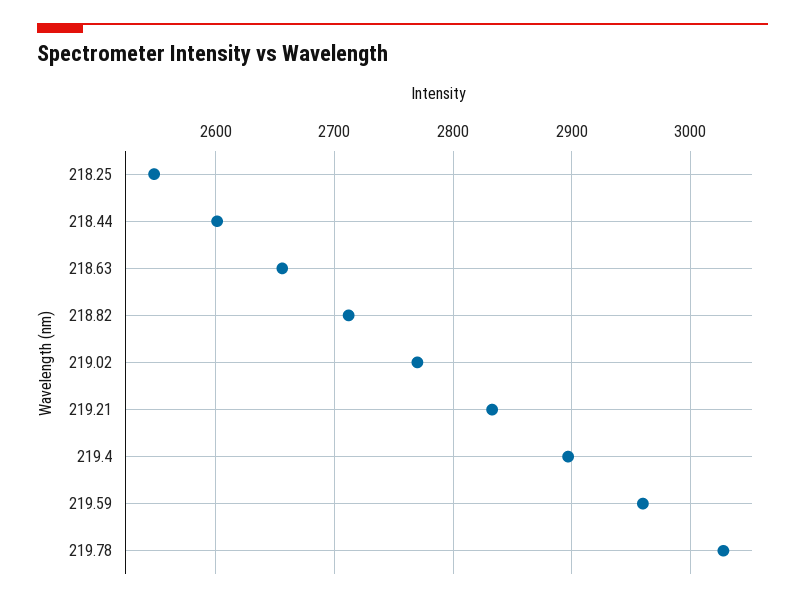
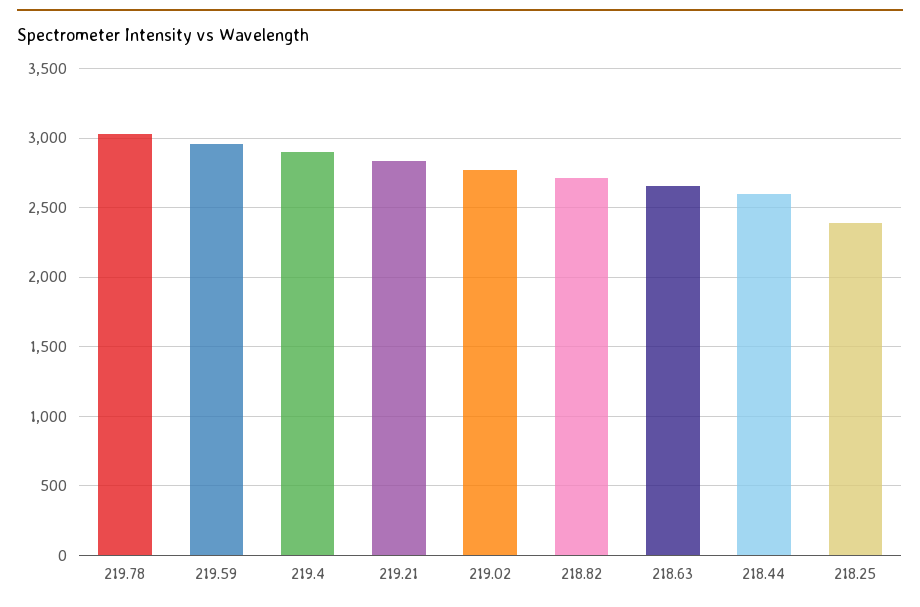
  {
-   "218.25": 2550,
+   "218.25": 2400,
    "218.44": 2600,
    "218.63": 2660,
    "218.82": 2710,
    "219.02": 2770,
    "219.21": 2830,
    "219.4": 2900,
    "219.59": 2960,
    "219.78": 3030
  }

